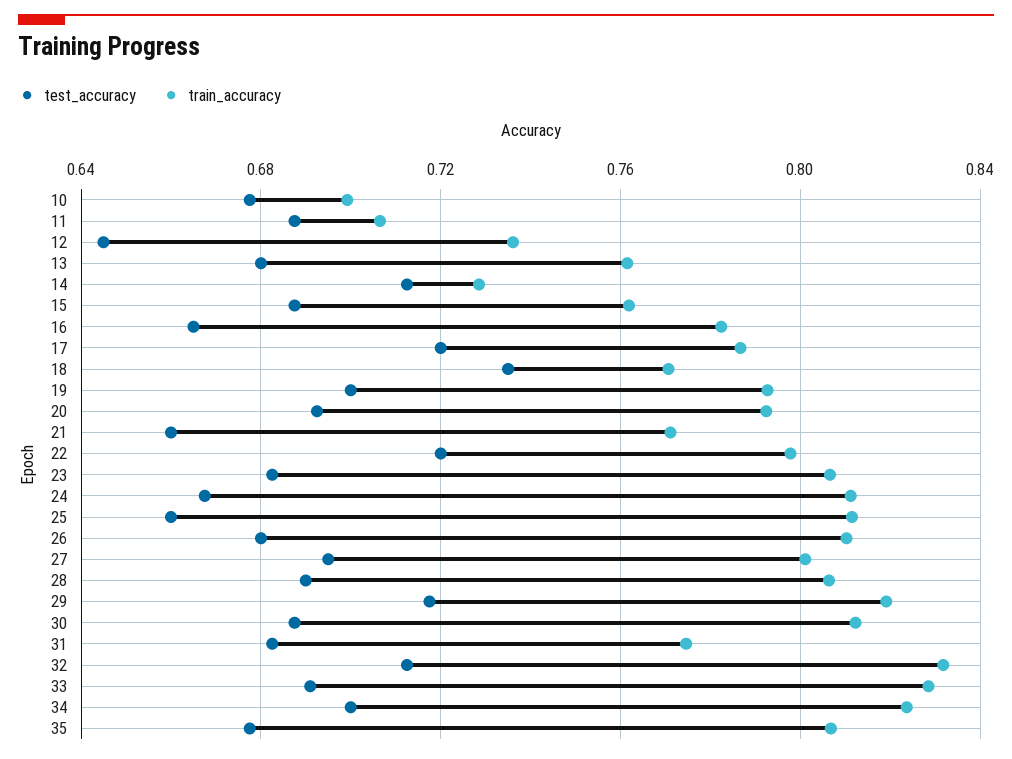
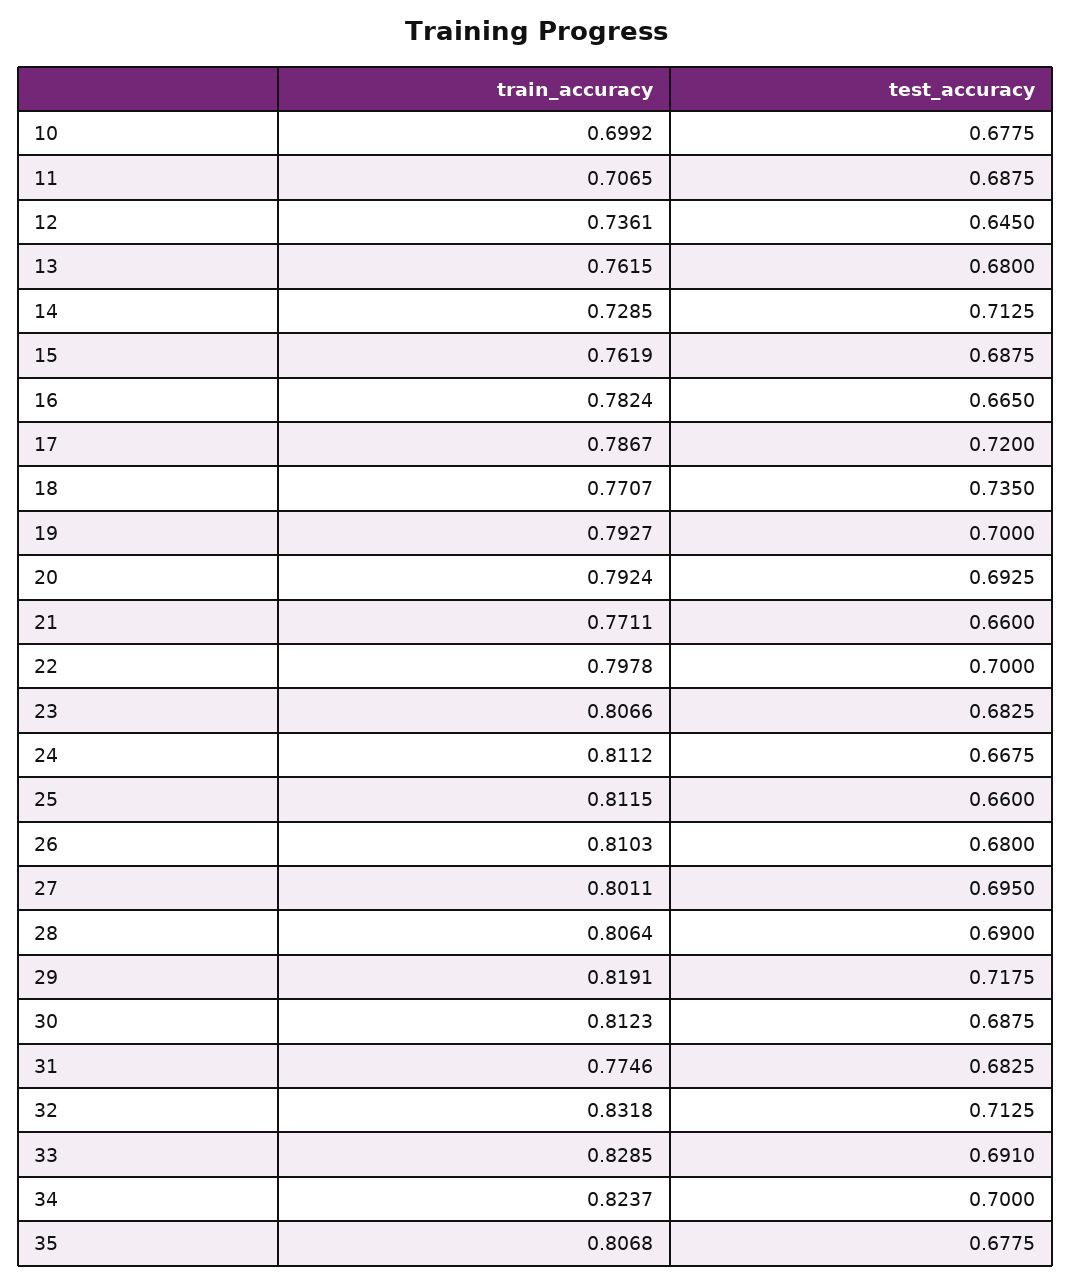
  {
    "test_accuracy": {
      "10": 0.6775,
      "11": 0.6875,
      "12": 0.645,
      "13": 0.68,
      "14": 0.7125,
      "15": 0.6875,
      "16": 0.665,
      "17": 0.72,
      "18": 0.735,
      "19": 0.7,
      "20": 0.6925,
      "21": 0.66,
-     "22": 0.72,
+     "22": 0.7,
      "23": 0.6825,
      "24": 0.6675,
      "25": 0.66,
      "26": 0.68,
      "27": 0.695,
      "28": 0.69,
      "29": 0.7175,
      "30": 0.6875,
      "31": 0.6825,
      "32": 0.7125,
      "33": 0.691,
      "34": 0.7,
      "35": 0.6775
    },
    "train_accuracy": {
      "10": 0.6992,
      "11": 0.7065,
      "12": 0.7361,
      "13": 0.7615,
      "14": 0.7285,
      "15": 0.7619,
      "16": 0.7824,
      "17": 0.7867,
      "18": 0.7707,
      "19": 0.7927,
      "20": 0.7924,
      "21": 0.7711,
      "22": 0.7978,
      "23": 0.8066,
      "24": 0.8112,
      "25": 0.8115,
      "26": 0.8103,
      "27": 0.8011,
      "28": 0.8064,
      "29": 0.8191,
      "30": 0.8123,
      "31": 0.7746,
      "32": 0.8318,
      "33": 0.8285,
      "34": 0.8237,
      "35": 0.8068
    }
  }

